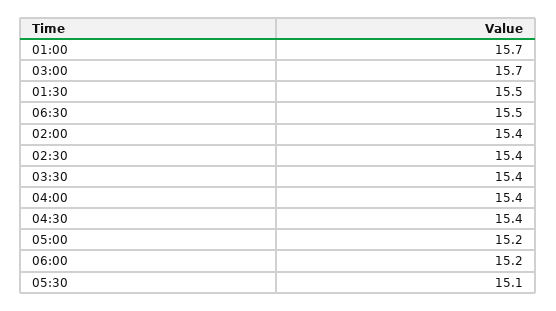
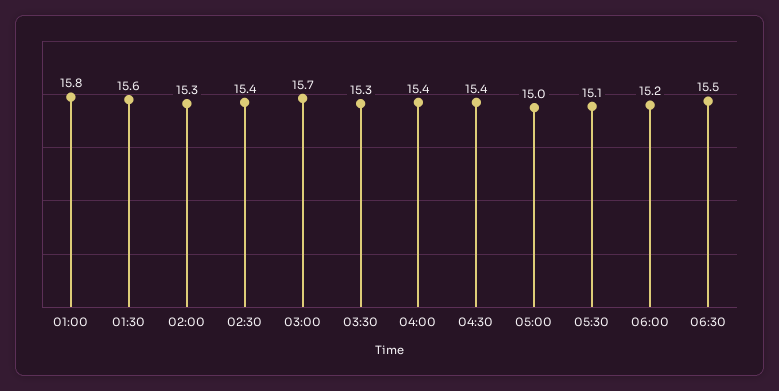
  {
-   "01:00": 15.7,
+   "01:00": 15.8,
    "03:00": 15.7,
-   "01:30": 15.5,
+   "01:30": 15.6,
    "06:30": 15.5,
-   "02:00": 15.4,
+   "02:00": 15.3,
    "02:30": 15.4,
-   "03:30": 15.4,
+   "03:30": 15.3,
    "04:00": 15.4,
    "04:30": 15.4,
-   "05:00": 15.2,
+   "05:00": 15,
    "06:00": 15.2,
    "05:30": 15.1
  }

